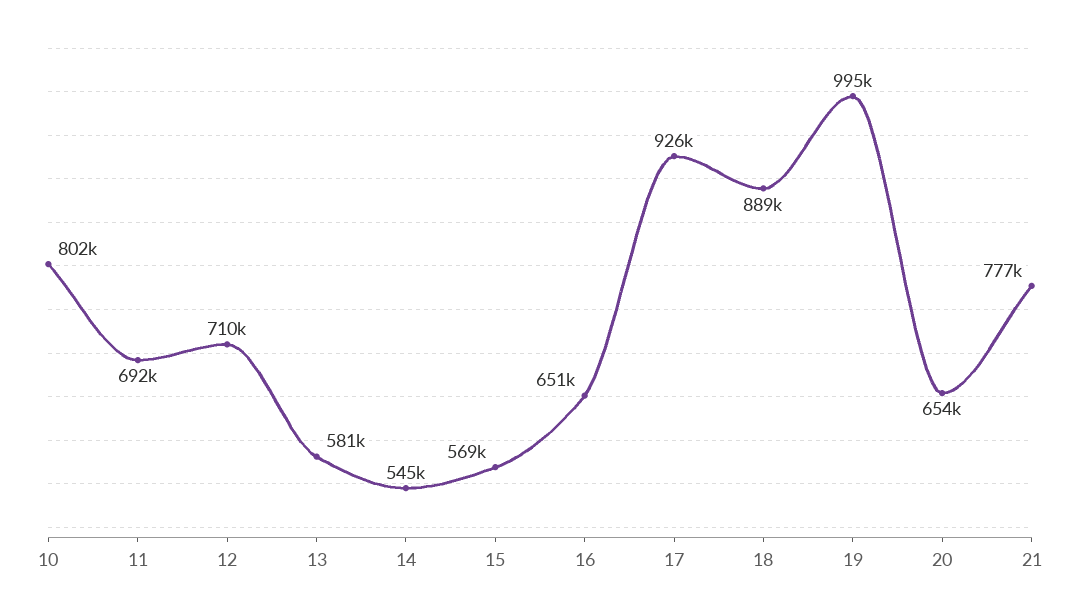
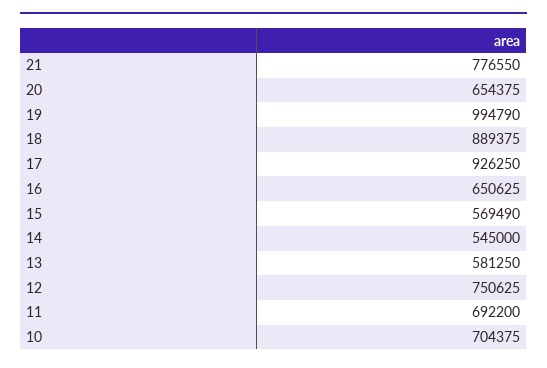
  {
-   "10": 802000,
+   "10": 704375,
    "11": 692200,
-   "12": 710000,
+   "12": 750625,
    "13": 581250,
    "14": 545000,
    "15": 569490,
    "16": 650625,
    "17": 926250,
    "18": 889375,
    "19": 994790,
    "20": 654375,
    "21": 776550
  }

